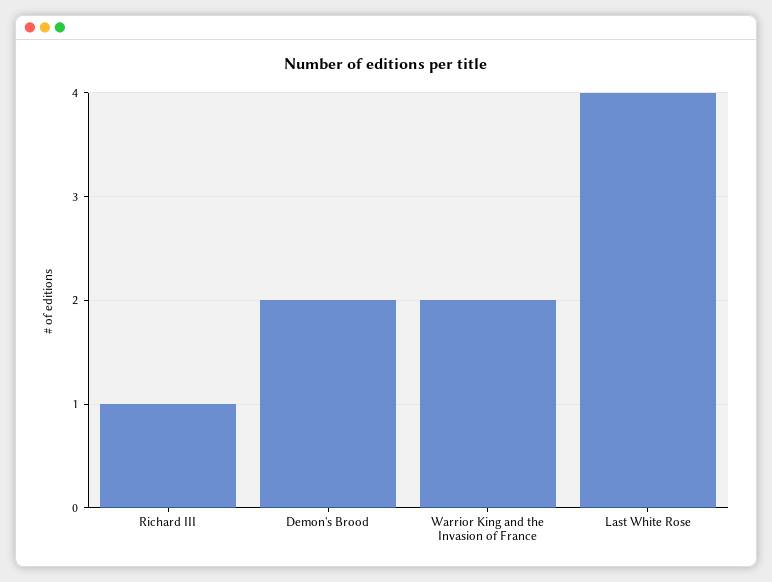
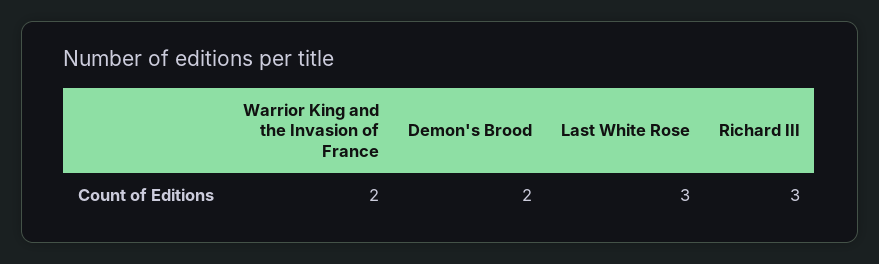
  {
-   "Richard III": 1,
+   "Richard III": 3,
    "Demon's Brood": 2,
    "Warrior King and the Invasion of France": 2,
-   "Last White Rose": 4
+   "Last White Rose": 3
  }

